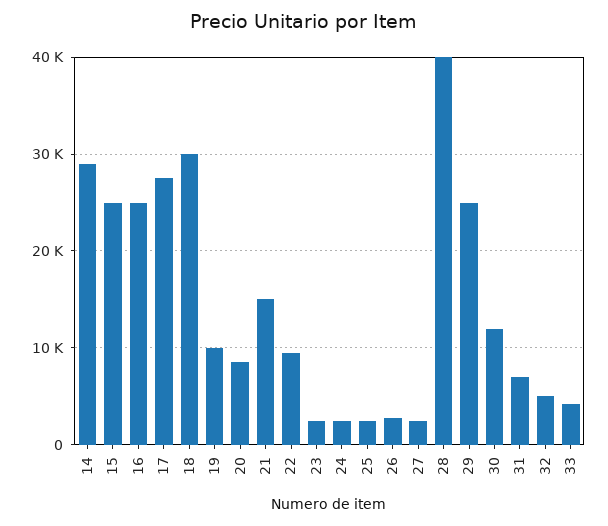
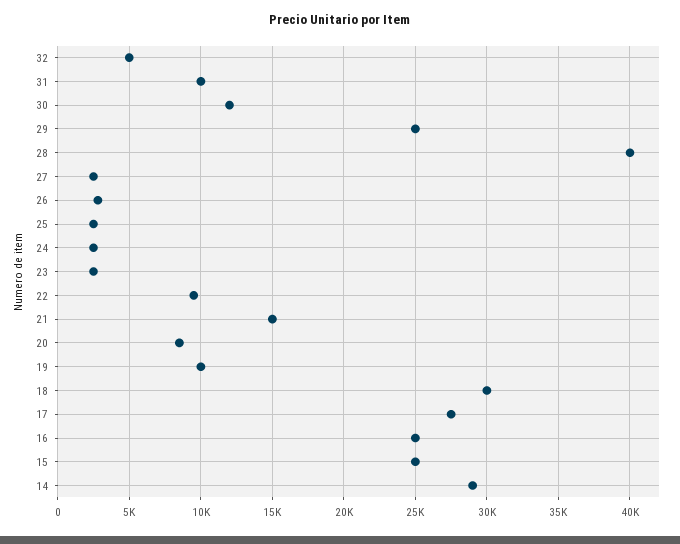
  {
    "14": 29000,
    "15": 25000,
    "16": 25000,
    "17": 27500,
    "18": 30000,
    "19": 10000,
    "20": 8500,
    "21": 15000,
    "22": 9500,
    "23": 2500,
    "24": 2500,
    "25": 2500,
    "26": 3000,
    "27": 2500,
    "28": 40000,
    "29": 25000,
    "30": 12000,
-   "31": 7000,
+   "31": 10000,
-   "32": 5000,
+   "32": 5000
-   "33": 4000
  }

